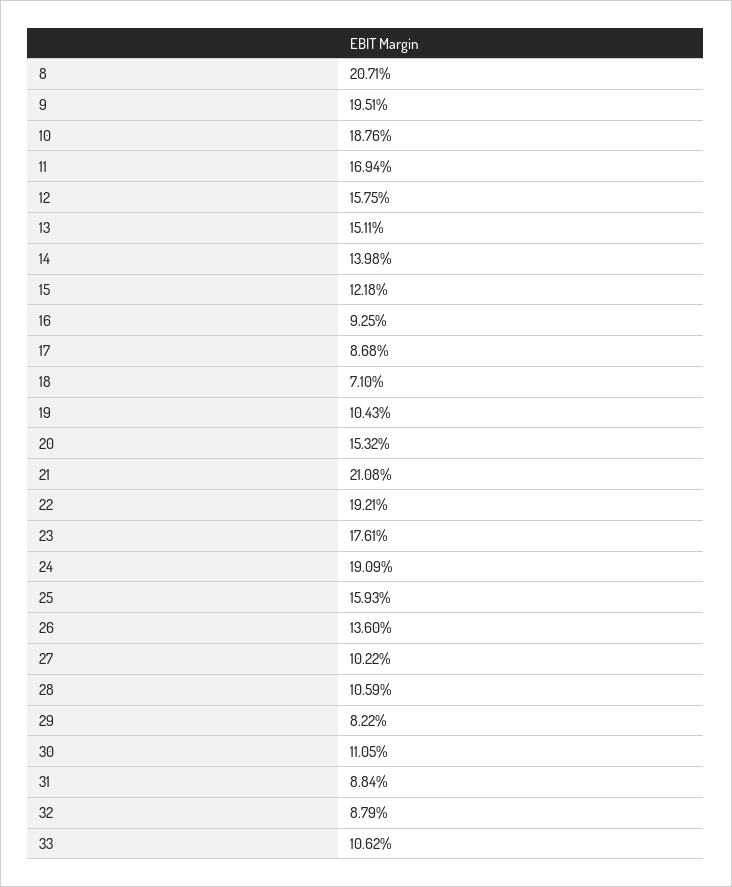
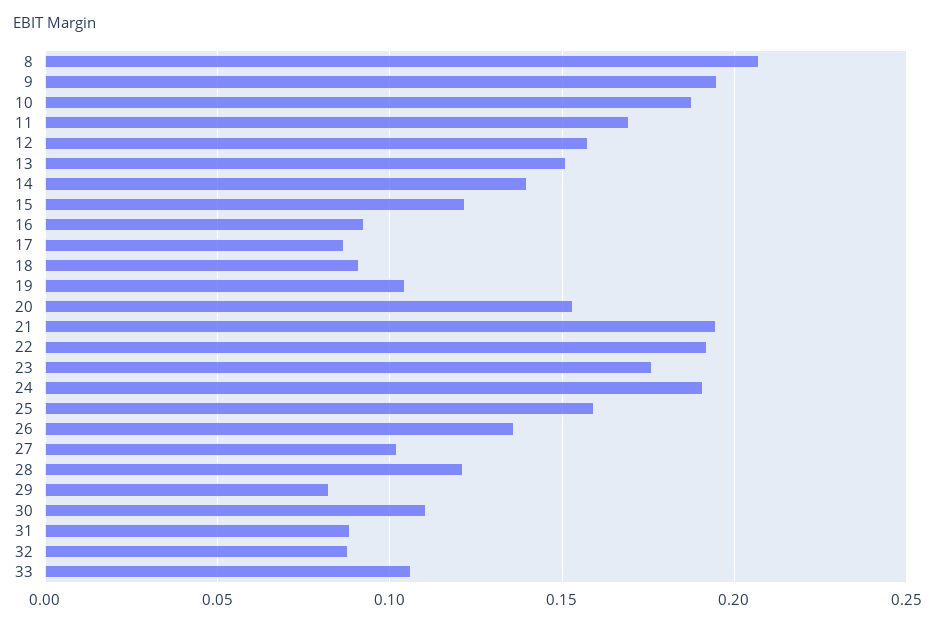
  {
    "8": 0.2071,
    "9": 0.1951,
    "10": 0.1876,
    "11": 0.1694,
    "12": 0.1575,
    "13": 0.1511,
    "14": 0.1398,
    "15": 0.1218,
    "16": 0.0925,
    "17": 0.0868,
-   "18": 0.071,
+   "18": 0.09,
    "19": 0.1043,
    "20": 0.1532,
-   "21": 0.2108,
+   "21": 0.195,
    "22": 0.1921,
    "23": 0.1761,
    "24": 0.1909,
    "25": 0.1593,
    "26": 0.136,
    "27": 0.1022,
-   "28": 0.1059,
+   "28": 0.12,
    "29": 0.0822,
    "30": 0.1105,
    "31": 0.0884,
    "32": 0.0879,
    "33": 0.1062
  }

